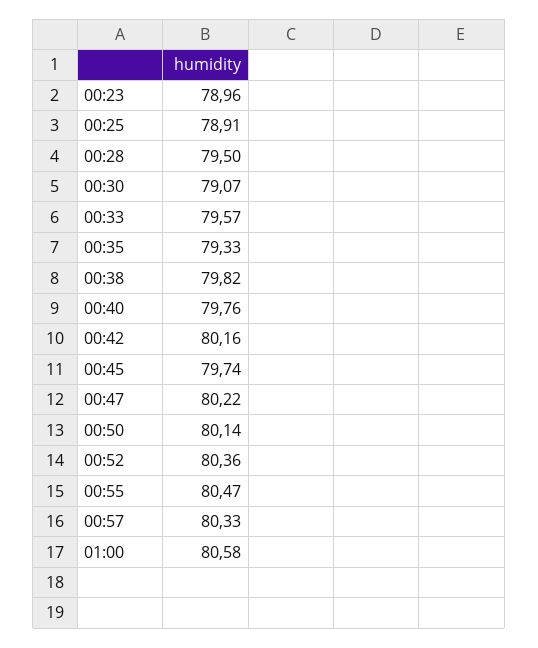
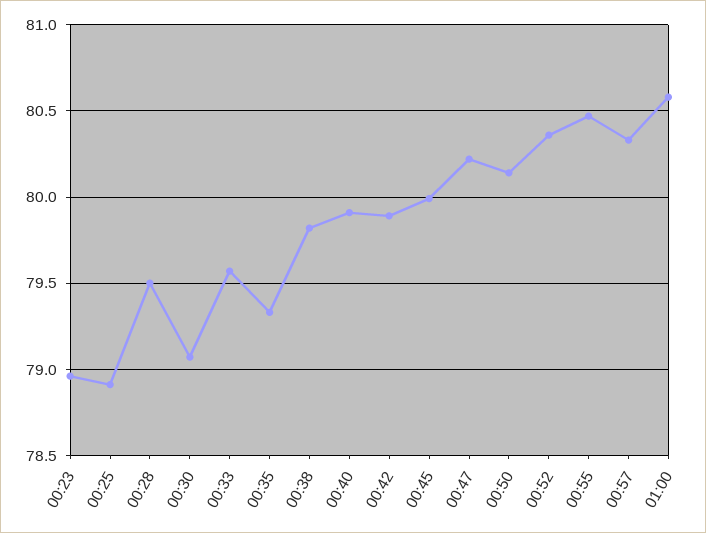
  {
    "00:23": 78.96,
    "00:25": 78.91,
    "00:28": 79.5,
    "00:30": 79.07,
    "00:33": 79.57,
    "00:35": 79.33,
    "00:38": 79.82,
-   "00:40": 79.76,
+   "00:40": 79.9,
-   "00:42": 80.16,
+   "00:42": 79.9,
-   "00:45": 79.74,
+   "00:45": 80,
    "00:47": 80.22,
    "00:50": 80.14,
    "00:52": 80.36,
    "00:55": 80.47,
    "00:57": 80.33,
    "01:00": 80.58
  }

